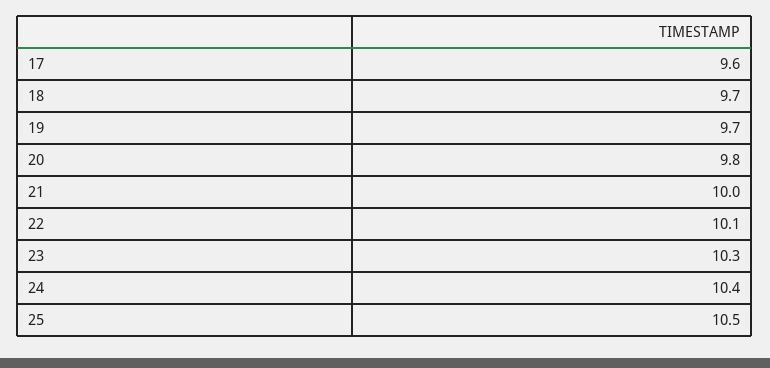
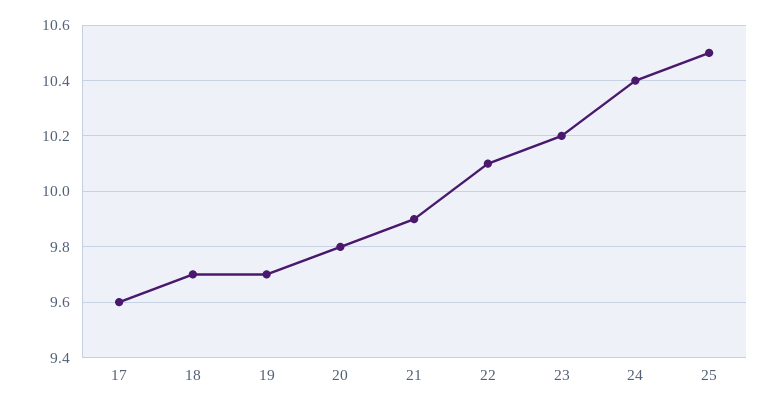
  {
    "17": 9.6,
    "18": 9.7,
    "19": 9.7,
    "20": 9.8,
-   "21": 10,
+   "21": 9.9,
    "22": 10.1,
-   "23": 10.3,
+   "23": 10.2,
    "24": 10.4,
    "25": 10.5
  }

